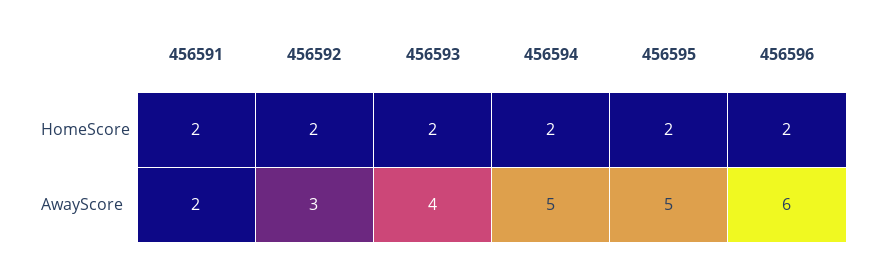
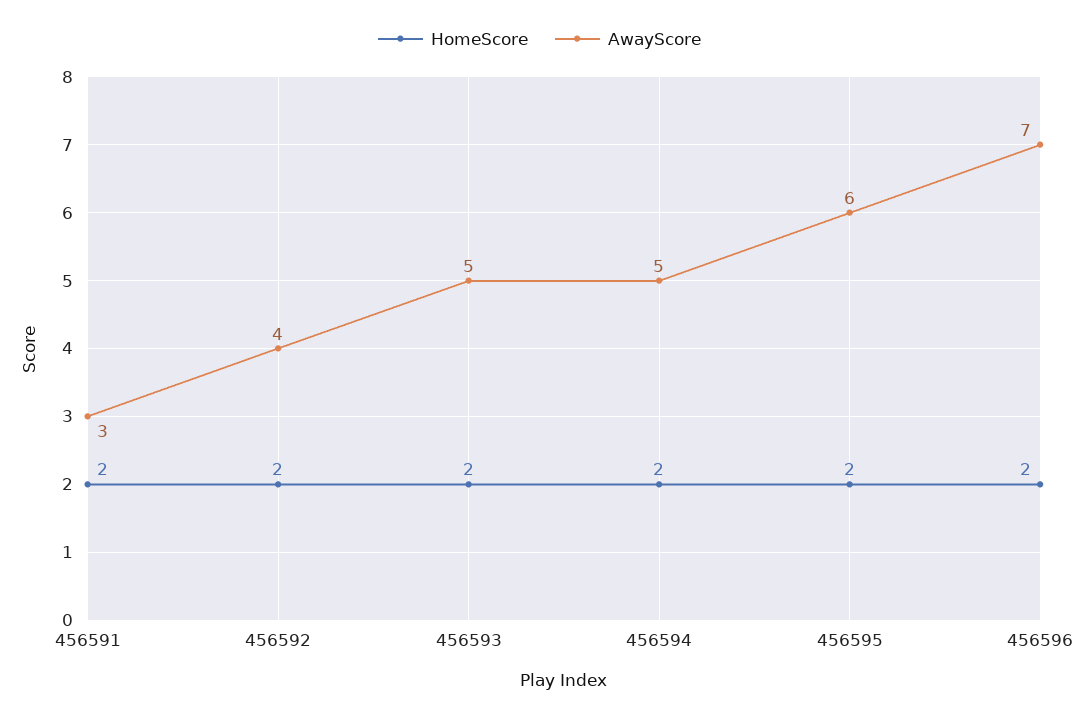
  {
    "HomeScore": {
      "456591": 2,
      "456592": 2,
      "456593": 2,
      "456594": 2,
      "456595": 2,
      "456596": 2
    },
    "AwayScore": {
-     "456591": 2,
+     "456591": 3,
-     "456592": 3,
+     "456592": 4,
-     "456593": 4,
+     "456593": 5,
      "456594": 5,
-     "456595": 5,
+     "456595": 6,
-     "456596": 6
+     "456596": 7
    }
  }

